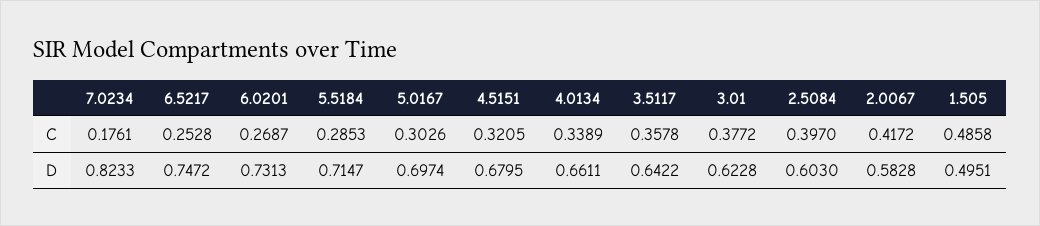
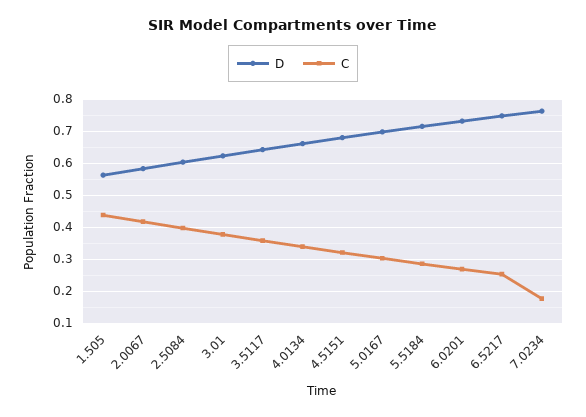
  {
    "C": {
      "7.0234": 0.1761,
      "6.5217": 0.2528,
      "6.0201": 0.2687,
      "5.5184": 0.2853,
      "5.0167": 0.3026,
      "4.5151": 0.3205,
      "4.0134": 0.3389,
      "3.5117": 0.3578,
      "3.01": 0.3772,
      "2.5084": 0.397,
      "2.0067": 0.4172,
-     "1.505": 0.4858
+     "1.505": 0.44
    },
    "D": {
-     "7.0234": 0.8233,
+     "7.0234": 0.76,
      "6.5217": 0.7472,
      "6.0201": 0.7313,
      "5.5184": 0.7147,
      "5.0167": 0.6974,
      "4.5151": 0.6795,
      "4.0134": 0.6611,
      "3.5117": 0.6422,
      "3.01": 0.6228,
      "2.5084": 0.603,
      "2.0067": 0.5828,
-     "1.505": 0.4951
+     "1.505": 0.56
    }
  }

